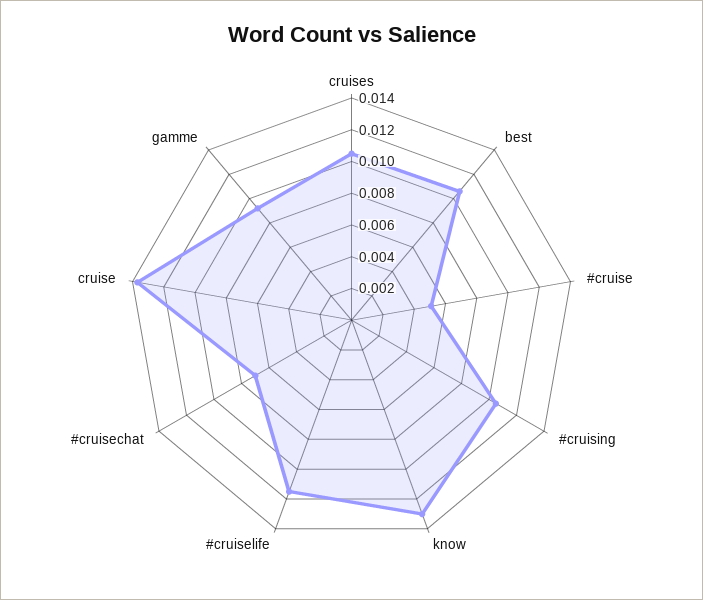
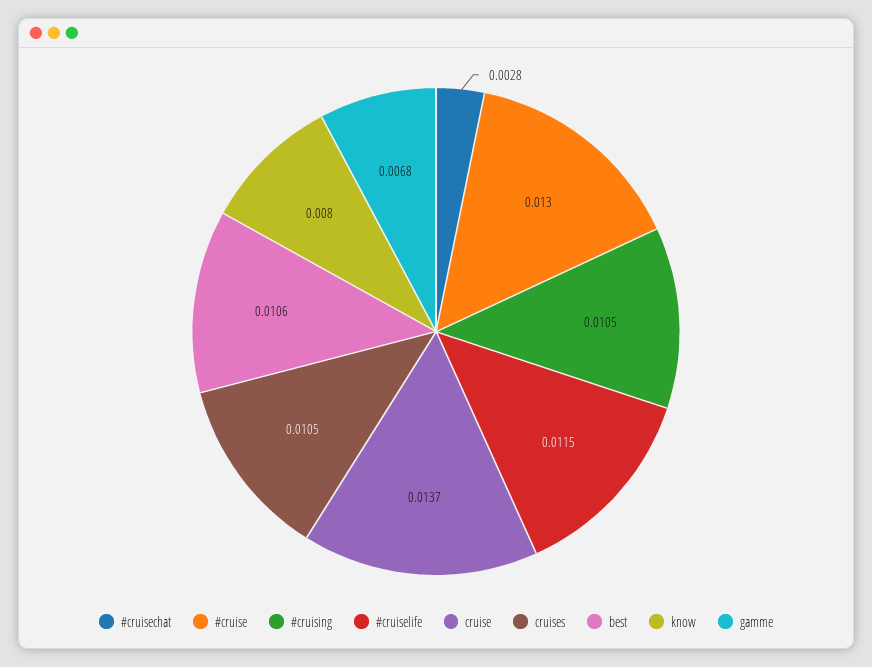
  {
    "cruises": 0.0105,
    "best": 0.0106,
-   "#cruise": 0.005,
+   "#cruise": 0.013,
    "#cruising": 0.0105,
-   "know": 0.013,
+   "know": 0.008,
    "#cruiselife": 0.0115,
-   "#cruisechat": 0.007,
+   "#cruisechat": 0.0028,
    "cruise": 0.0137,
-   "gamme": 0.009
+   "gamme": 0.0068
  }

